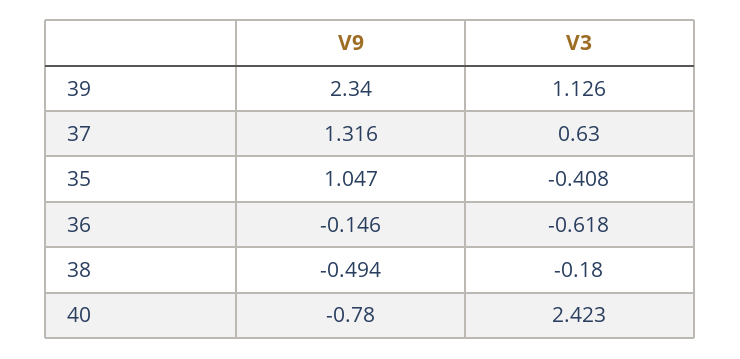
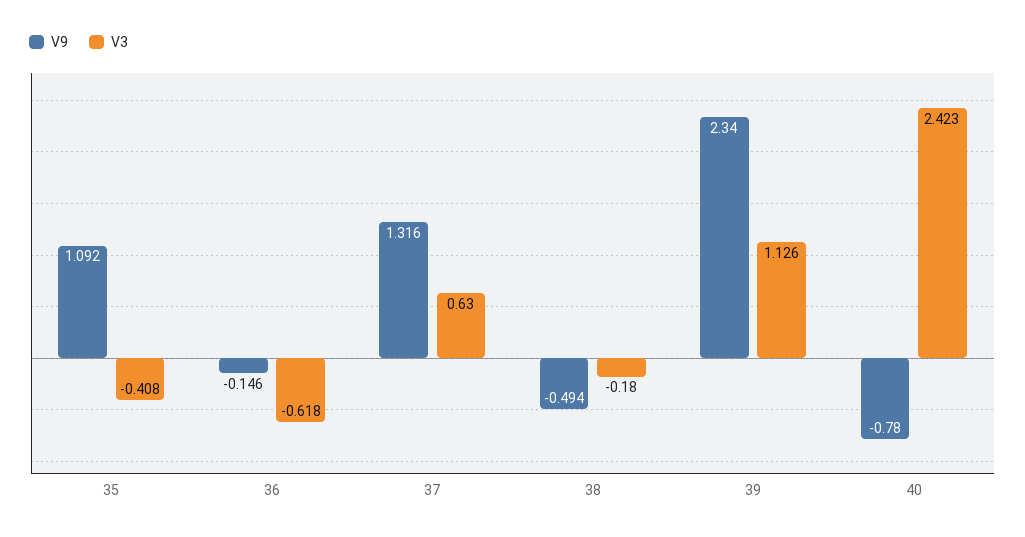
  {
    "V9": {
      "39": 2.34,
      "37": 1.316,
-     "35": 1.047,
+     "35": 1.092,
      "36": -0.146,
      "38": -0.494,
      "40": -0.78
    },
    "V3": {
      "39": 1.126,
      "37": 0.63,
      "35": -0.408,
      "36": -0.618,
      "38": -0.18,
      "40": 2.423
    }
  }

